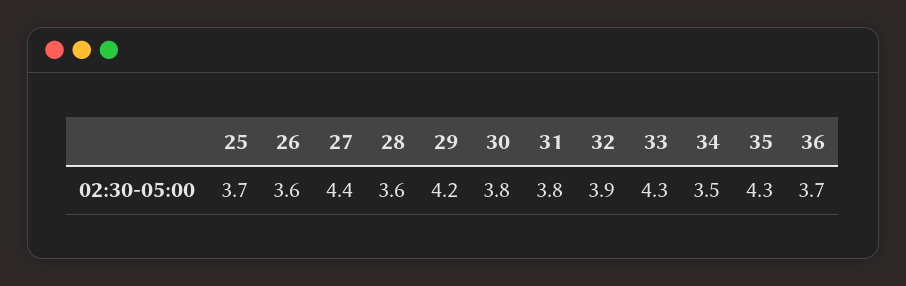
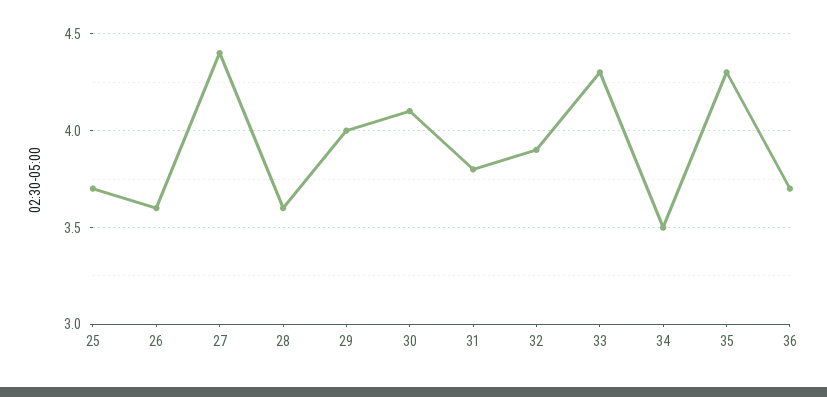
  {
    "25": 3.7,
    "26": 3.6,
    "27": 4.4,
    "28": 3.6,
-   "29": 4.2,
+   "29": 4,
-   "30": 3.8,
+   "30": 4.1,
    "31": 3.8,
    "32": 3.9,
    "33": 4.3,
    "34": 3.5,
    "35": 4.3,
    "36": 3.7
  }

